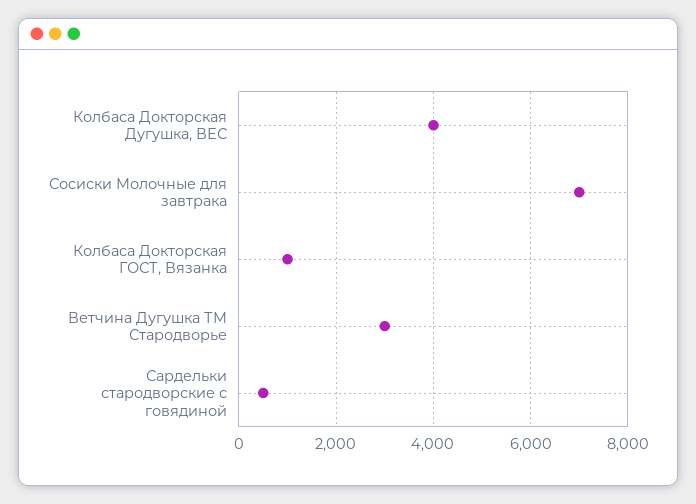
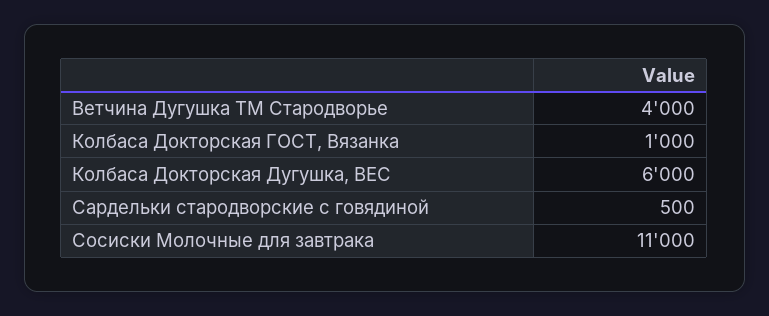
  {
-   "Колбаса Докторская Дугушка, ВЕС": 4000,
+   "Колбаса Докторская Дугушка, ВЕС": 6000,
-   "Сосиски Молочные для завтрака": 7000,
+   "Сосиски Молочные для завтрака": 11000,
    "Колбаса Докторская ГОСТ, Вязанка": 1000,
-   "Ветчина Дугушка ТМ Стародворье": 3000,
+   "Ветчина Дугушка ТМ Стародворье": 4000,
    "Сардельки стародворские с говядиной": 500
  }

